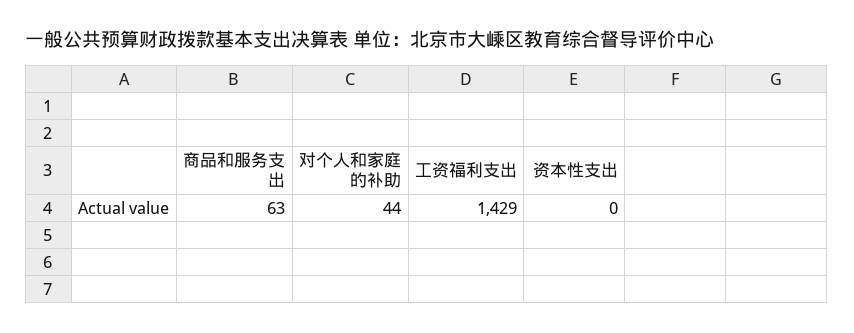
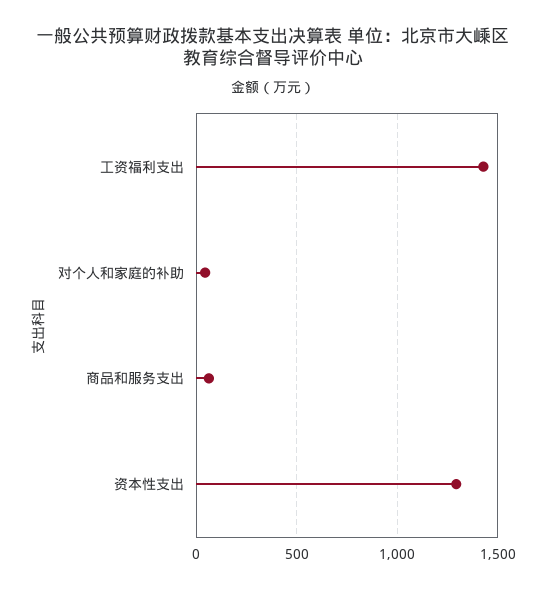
  {
    "商品和服务支出": 63,
    "对个人和家庭的补助": 44,
    "工资福利支出": 1429,
-   "资本性支出": 0
+   "资本性支出": 1300
  }

